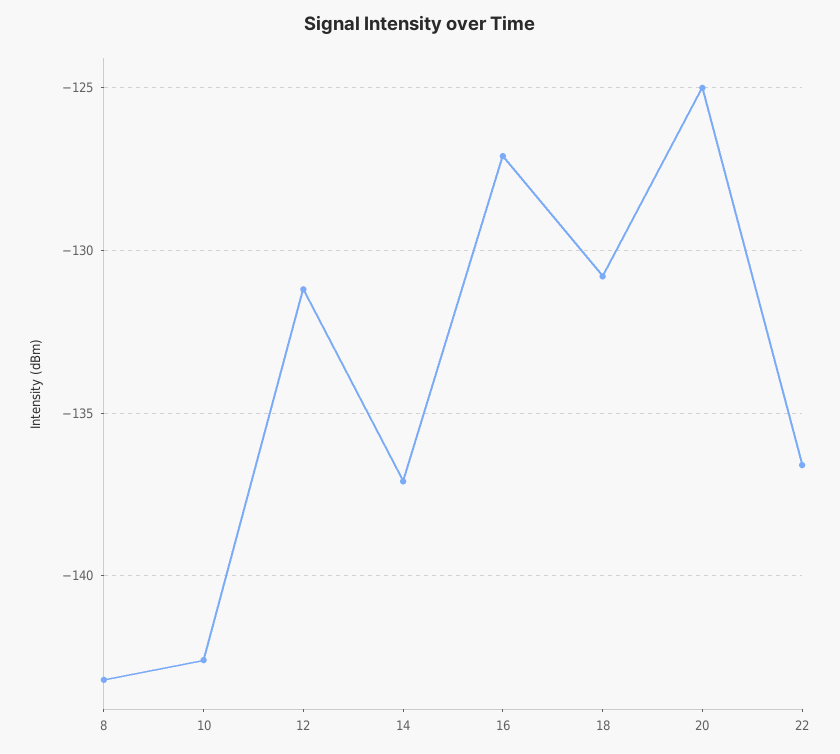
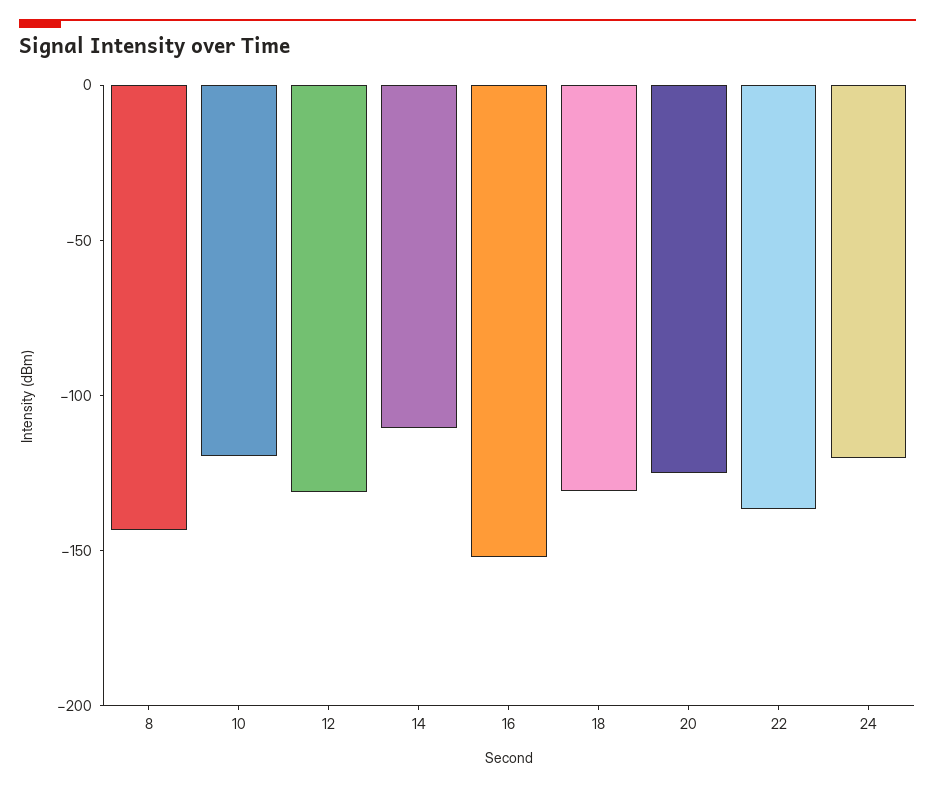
  {
    "8": -143,
-   "10": -142.5,
+   "10": -120,
    "12": -131,
-   "14": -137,
+   "14": -110,
-   "16": -127,
+   "16": -150,
    "18": -131,
    "20": -125,
-   "22": -136.5
+   "22": -136.5,
+   "24": -120
  }

